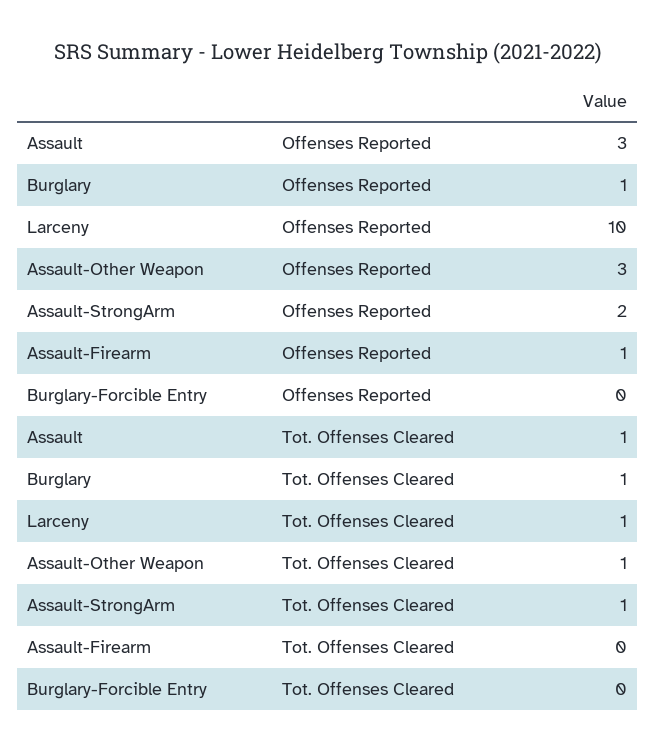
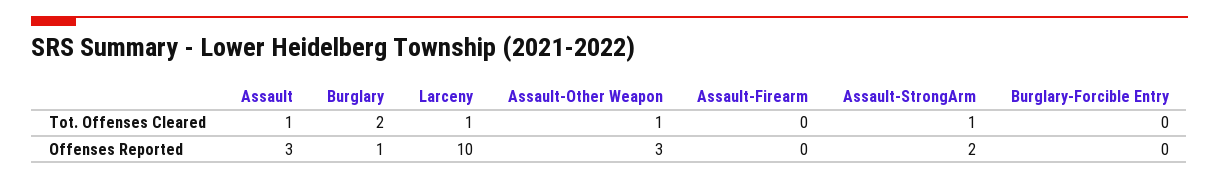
  {
    "Assault": {
      "Offenses Reported": 3,
      "Tot. Offenses Cleared": 1
    },
    "Burglary": {
      "Offenses Reported": 1,
-     "Tot. Offenses Cleared": 1
+     "Tot. Offenses Cleared": 2
    },
    "Larceny": {
      "Offenses Reported": 10,
      "Tot. Offenses Cleared": 1
    },
    "Assault-Other Weapon": {
      "Offenses Reported": 3,
      "Tot. Offenses Cleared": 1
    },
    "Assault-StrongArm": {
      "Offenses Reported": 2,
      "Tot. Offenses Cleared": 1
    },
    "Assault-Firearm": {
-     "Offenses Reported": 1,
+     "Offenses Reported": 0,
      "Tot. Offenses Cleared": 0
    },
    "Burglary-Forcible Entry": {
      "Offenses Reported": 0,
      "Tot. Offenses Cleared": 0
    }
  }

